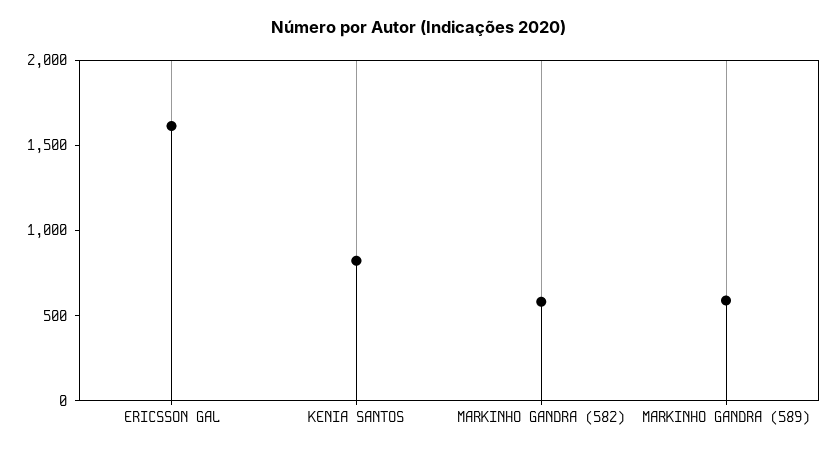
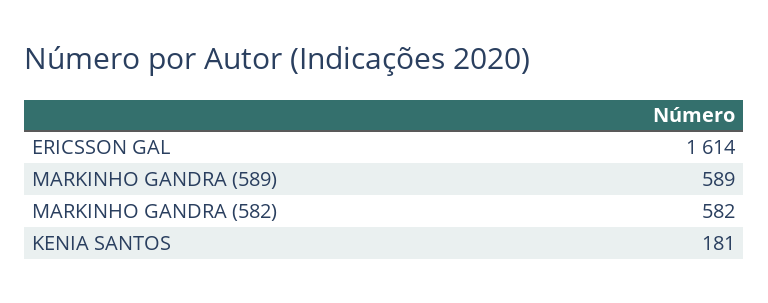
  {
    "ERICSSON GAL": 1614,
-   "KENIA SANTOS": 800,
+   "KENIA SANTOS": 181,
    "MARKINHO GANDRA (582)": 582,
    "MARKINHO GANDRA (589)": 589
  }

